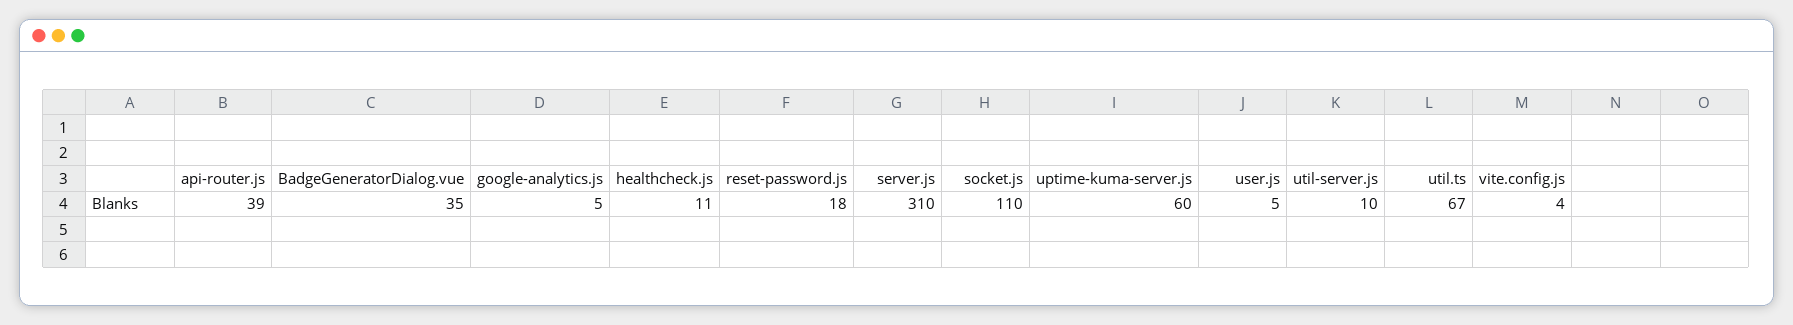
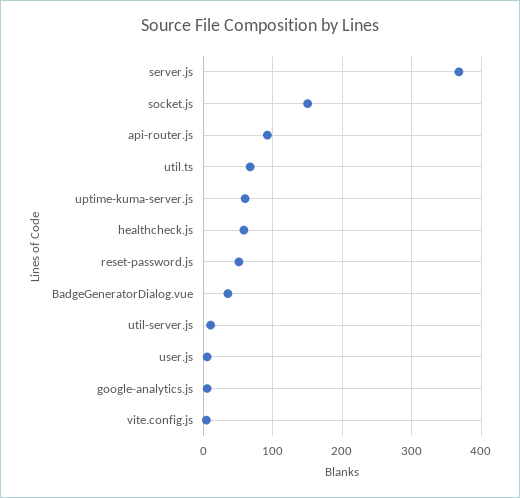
  {
-   "api-router.js": 39,
+   "api-router.js": 90,
    "BadgeGeneratorDialog.vue": 35,
    "google-analytics.js": 5,
-   "healthcheck.js": 11,
+   "healthcheck.js": 60,
-   "reset-password.js": 18,
+   "reset-password.js": 50,
-   "server.js": 310,
+   "server.js": 370,
-   "socket.js": 110,
+   "socket.js": 150,
    "uptime-kuma-server.js": 60,
    "user.js": 5,
    "util-server.js": 10,
    "util.ts": 67,
    "vite.config.js": 4
  }

